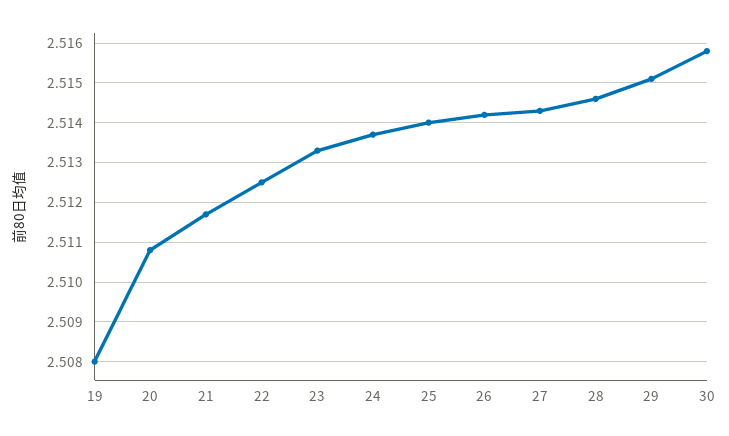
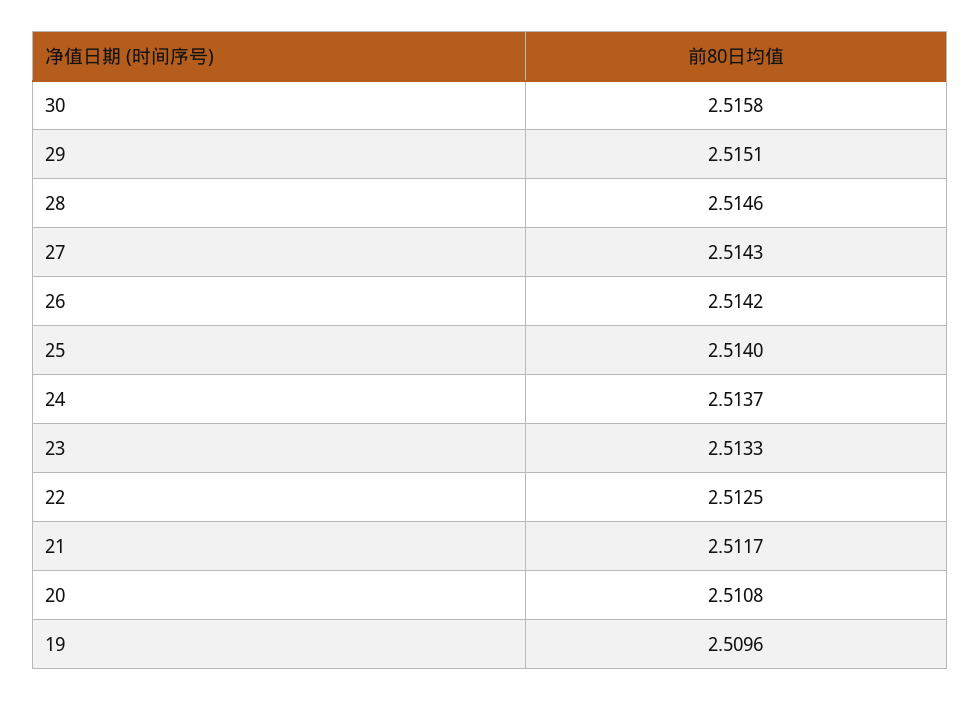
  {
-   "19": 2.508,
+   "19": 2.5096,
    "20": 2.5108,
    "21": 2.5117,
    "22": 2.5125,
    "23": 2.5133,
    "24": 2.5137,
    "25": 2.514,
    "26": 2.5142,
    "27": 2.5143,
    "28": 2.5146,
    "29": 2.5151,
    "30": 2.5158
  }

